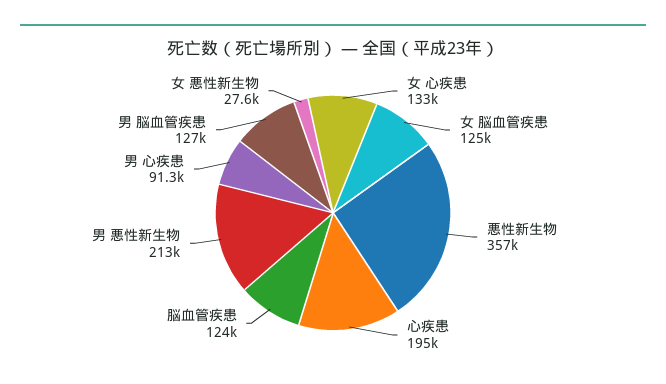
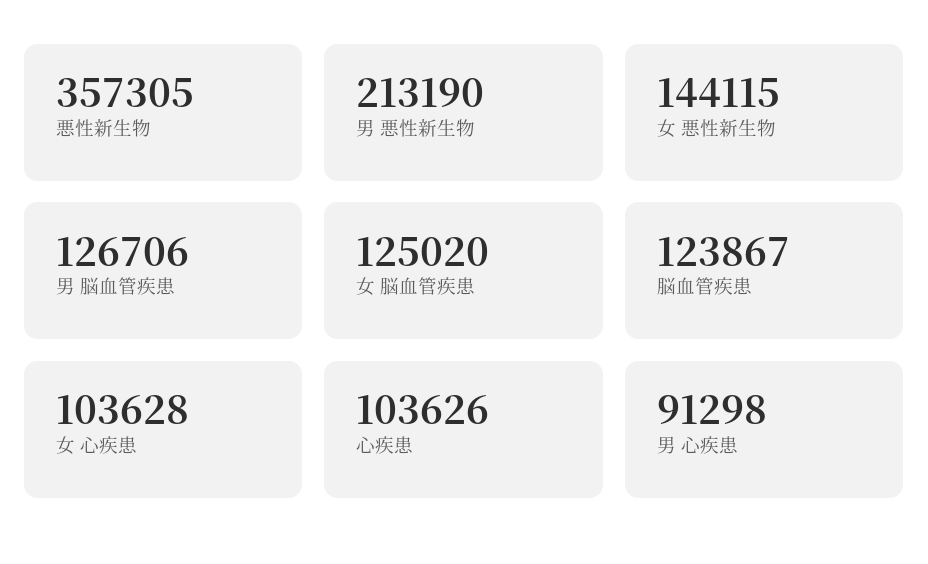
  {
-   "女 心疾患": 133000,
+   "女 心疾患": 103628,
    "女 脳血管疾患": 125020,
    "悪性新生物": 357305,
-   "心疾患": 195000,
+   "心疾患": 103626,
    "脳血管疾患": 123867,
    "男 悪性新生物": 213190,
    "男 心疾患": 91298,
    "男 脳血管疾患": 126706,
-   "女 悪性新生物": 27600
+   "女 悪性新生物": 144115
  }

